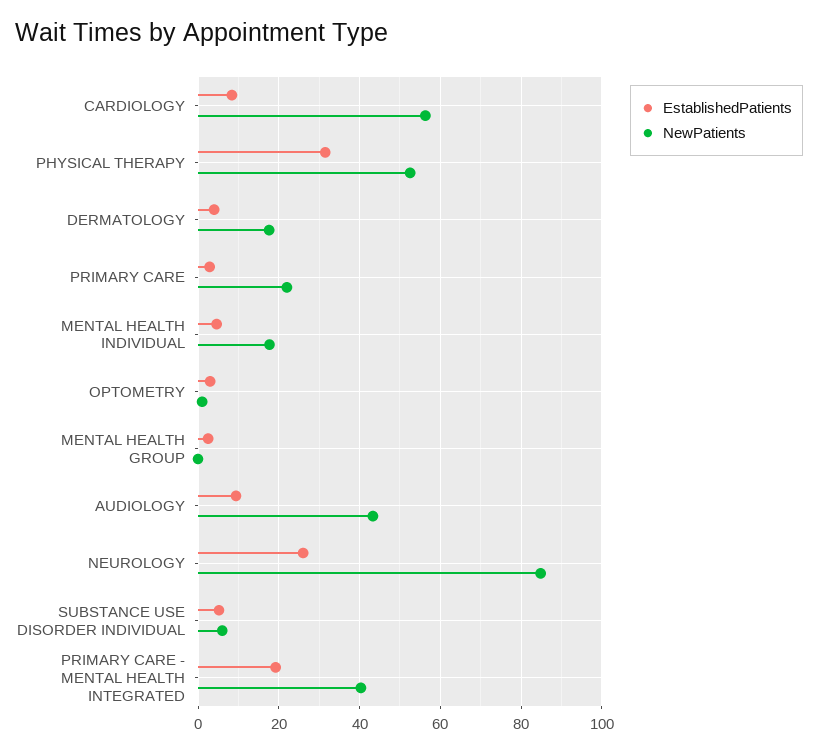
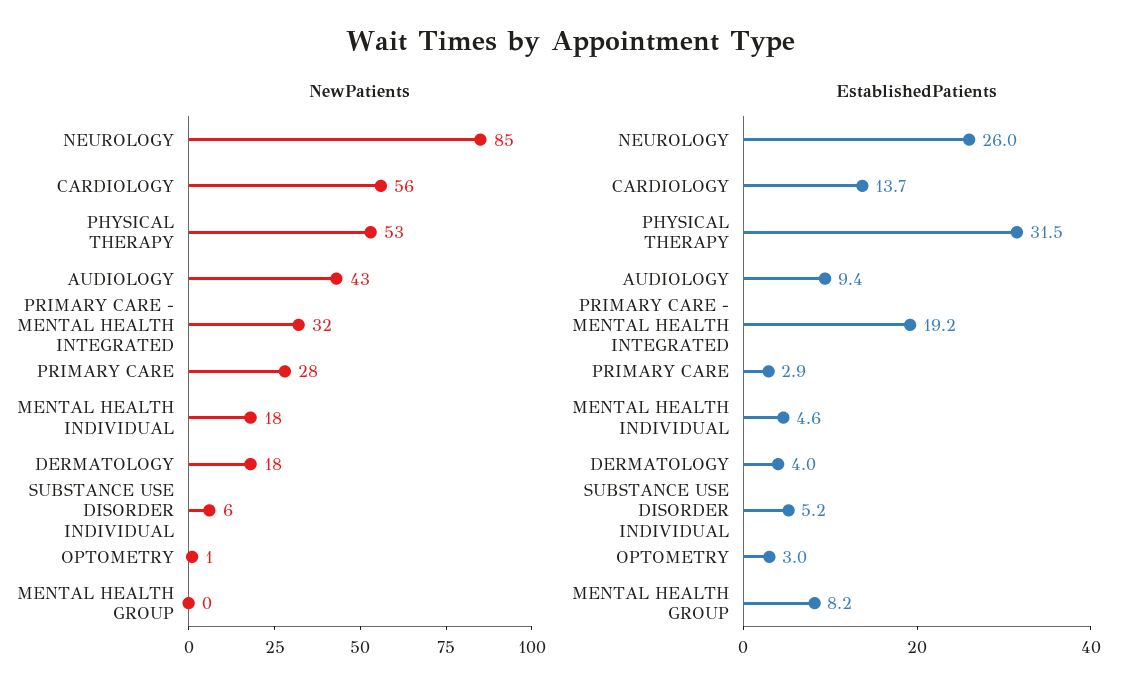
  {
    "EstablishedPatients": {
-     "CARDIOLOGY": 8,
+     "CARDIOLOGY": 13.7,
      "PHYSICAL THERAPY": 31.5,
      "DERMATOLOGY": 4,
      "PRIMARY CARE": 2.9,
      "MENTAL HEALTH INDIVIDUAL": 4.6,
      "OPTOMETRY": 3,
-     "MENTAL HEALTH GROUP": 2,
+     "MENTAL HEALTH GROUP": 8.2,
      "AUDIOLOGY": 9.4,
      "NEUROLOGY": 26,
      "SUBSTANCE USE DISORDER INDIVIDUAL": 5.2,
      "PRIMARY CARE - MENTAL HEALTH INTEGRATED": 19.2
    },
    "NewPatients": {
      "CARDIOLOGY": 56,
      "PHYSICAL THERAPY": 53,
      "DERMATOLOGY": 18,
-     "PRIMARY CARE": 22,
+     "PRIMARY CARE": 28,
      "MENTAL HEALTH INDIVIDUAL": 18,
      "OPTOMETRY": 1,
      "MENTAL HEALTH GROUP": 0,
      "AUDIOLOGY": 43,
      "NEUROLOGY": 85,
      "SUBSTANCE USE DISORDER INDIVIDUAL": 6,
-     "PRIMARY CARE - MENTAL HEALTH INTEGRATED": 40
+     "PRIMARY CARE - MENTAL HEALTH INTEGRATED": 32
    }
  }

